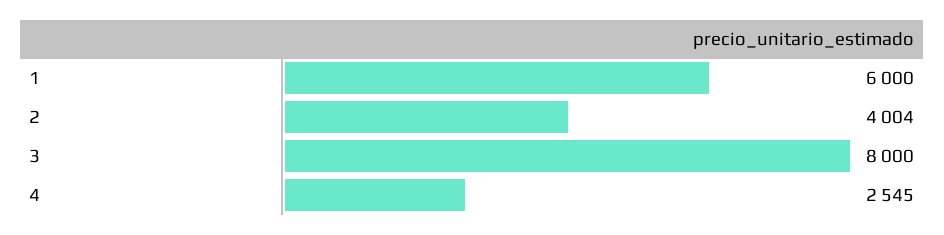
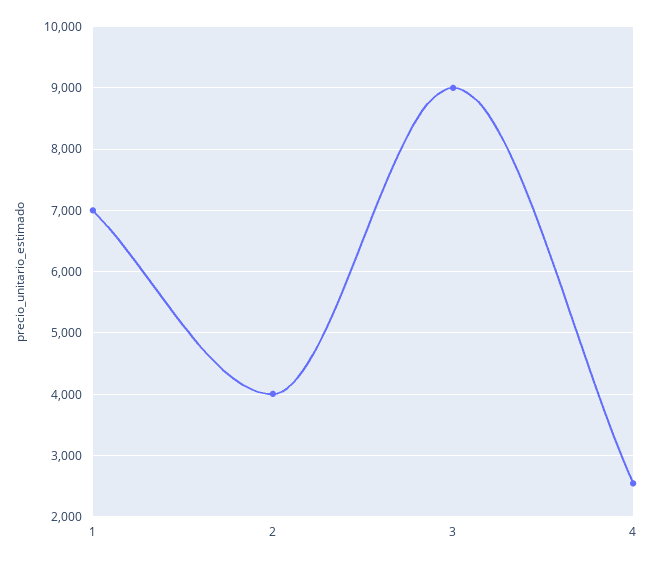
  {
-   "1": 6000,
+   "1": 7000,
    "2": 4004,
-   "3": 8000,
+   "3": 9000,
    "4": 2545
  }

